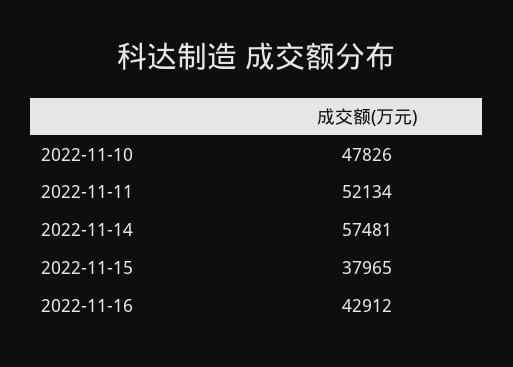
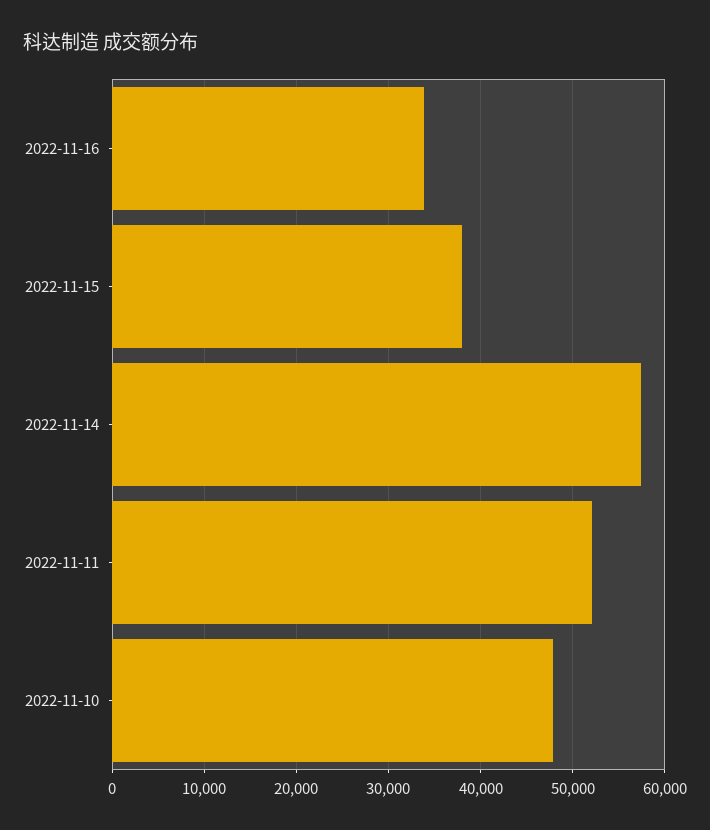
  {
    "2022-11-10": 47826,
    "2022-11-11": 52134,
    "2022-11-14": 57481,
    "2022-11-15": 37965,
-   "2022-11-16": 42912
+   "2022-11-16": 34000
  }

